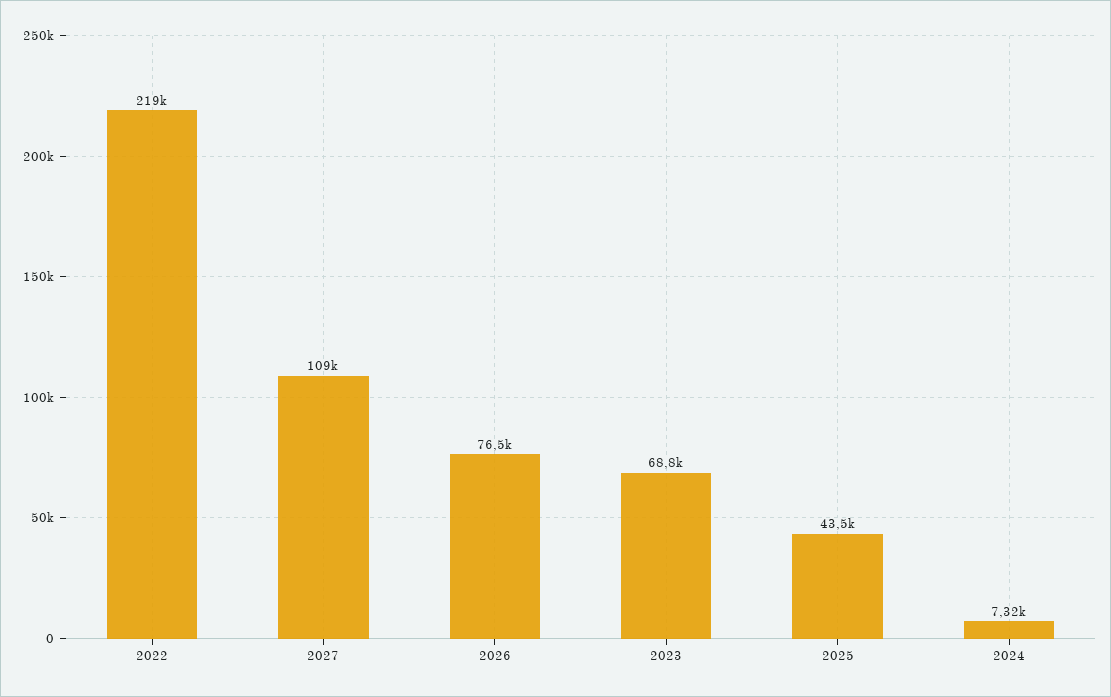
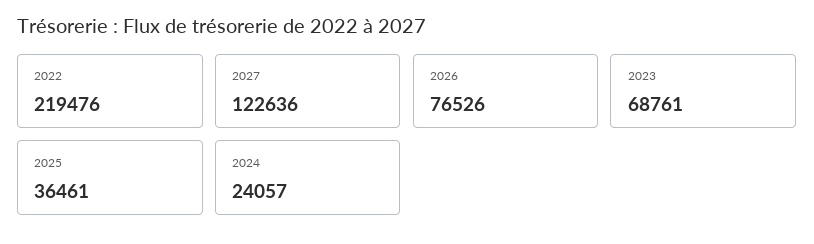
  {
    "2022": 219476,
-   "2027": 109000,
+   "2027": 122636,
    "2026": 76526,
    "2023": 68761,
-   "2025": 43500,
+   "2025": 36461,
-   "2024": 7320
+   "2024": 24057
  }

